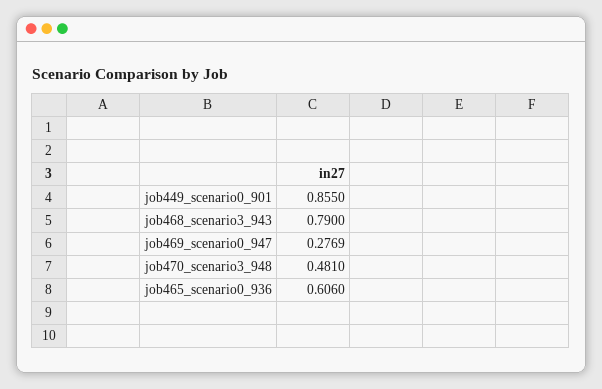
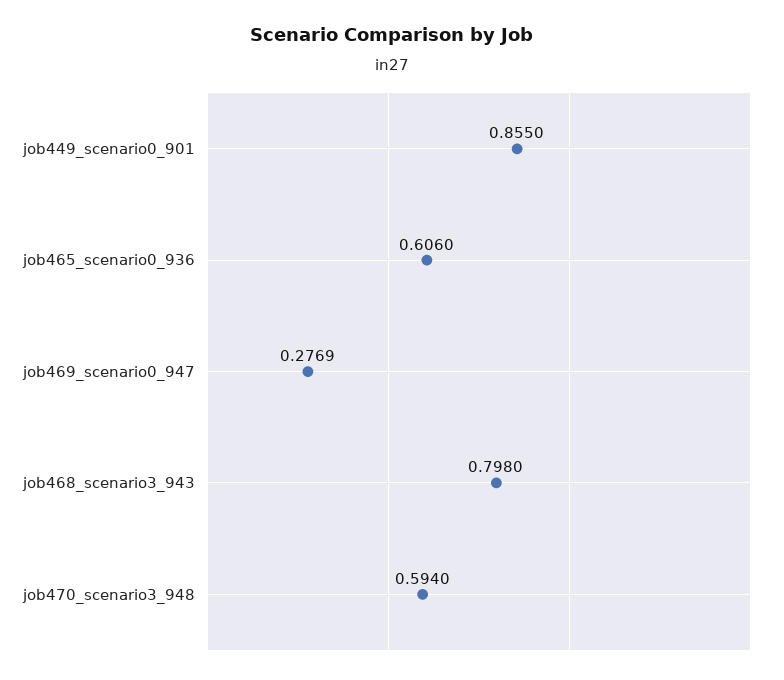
  {
    "job449_scenario0_901": 0.855,
-   "job468_scenario3_943": 0.79,
+   "job468_scenario3_943": 0.798,
    "job469_scenario0_947": 0.2769,
-   "job470_scenario3_948": 0.481,
+   "job470_scenario3_948": 0.594,
    "job465_scenario0_936": 0.606
  }

